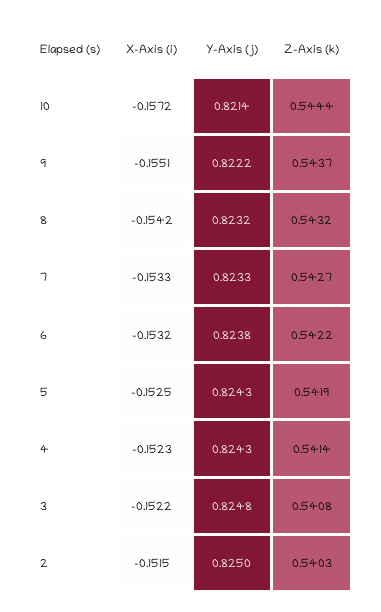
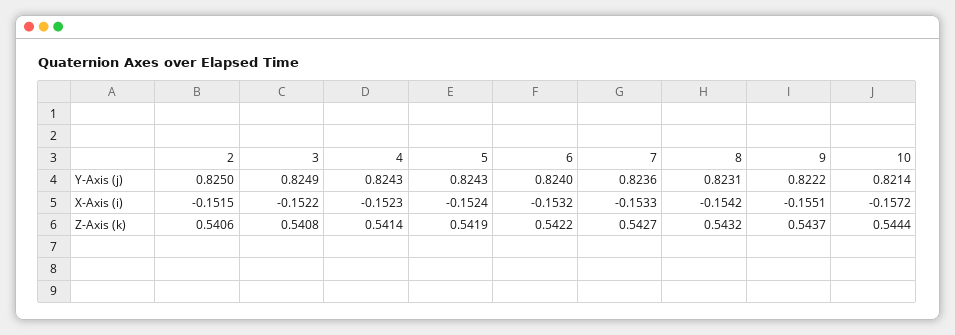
  {
    "X-Axis (i)": {
      "10": -0.1572,
      "9": -0.1551,
      "8": -0.1542,
      "7": -0.1533,
      "6": -0.1532,
-     "5": -0.1525,
+     "5": -0.1524,
      "4": -0.1523,
      "3": -0.1522,
      "2": -0.1515
    },
    "Y-Axis (j)": {
      "10": 0.8214,
      "9": 0.8222,
-     "8": 0.8232,
+     "8": 0.8231,
-     "7": 0.8233,
+     "7": 0.8236,
-     "6": 0.8238,
+     "6": 0.824,
      "5": 0.8243,
      "4": 0.8243,
-     "3": 0.8248,
+     "3": 0.8249,
      "2": 0.825
    },
    "Z-Axis (k)": {
      "10": 0.5444,
      "9": 0.5437,
      "8": 0.5432,
      "7": 0.5427,
      "6": 0.5422,
      "5": 0.5419,
      "4": 0.5414,
      "3": 0.5408,
-     "2": 0.5403
+     "2": 0.5406
    }
  }

